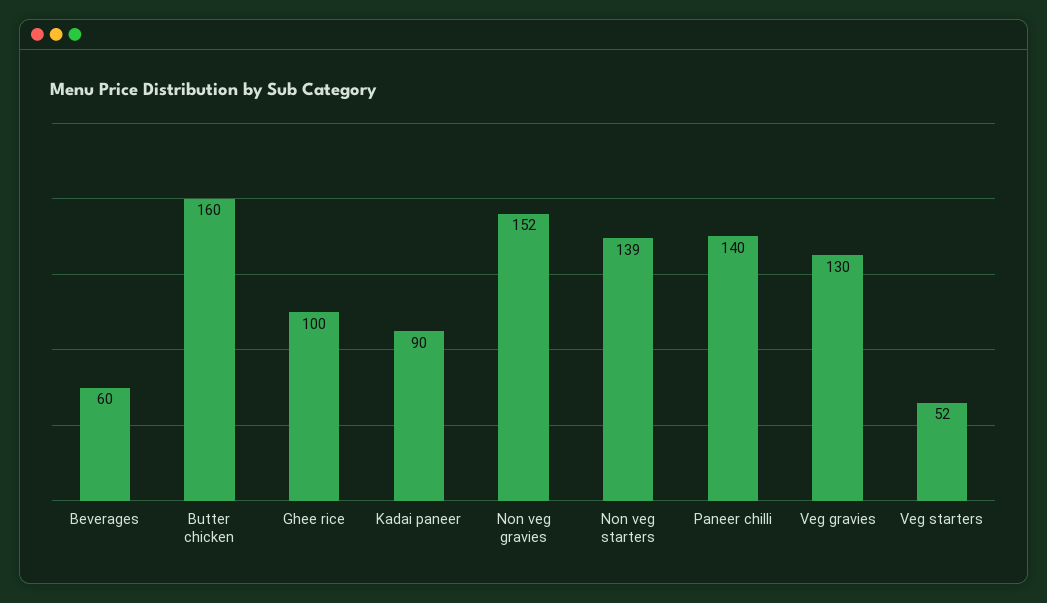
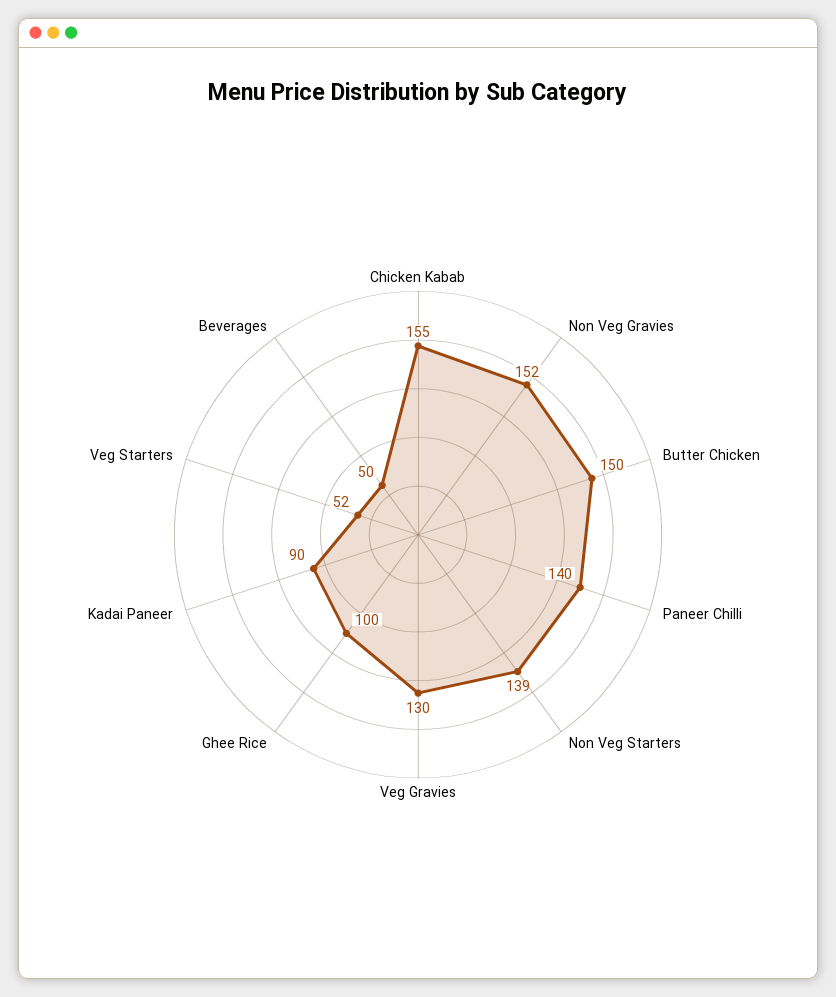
  {
-   "Beverages": 60,
+   "Beverages": 50,
-   "Butter chicken": 160,
+   "Butter chicken": 150,
    "Ghee rice": 100,
    "Kadai paneer": 90,
    "Non veg gravies": 152,
    "Non veg starters": 139,
    "Paneer chilli": 140,
    "Veg gravies": 130,
-   "Veg starters": 52
+   "Veg starters": 52,
+   "Chicken Kabab": 155
  }

